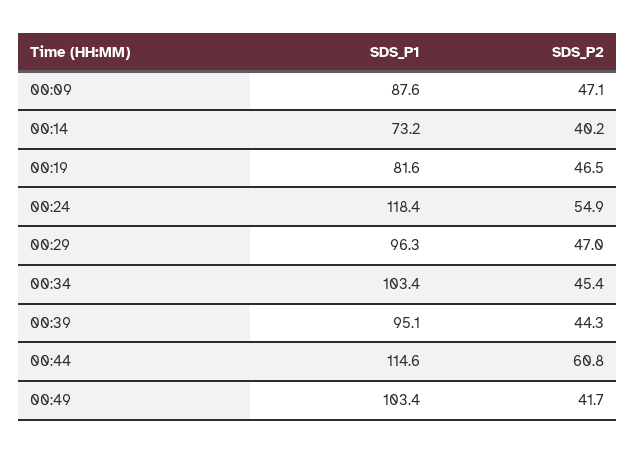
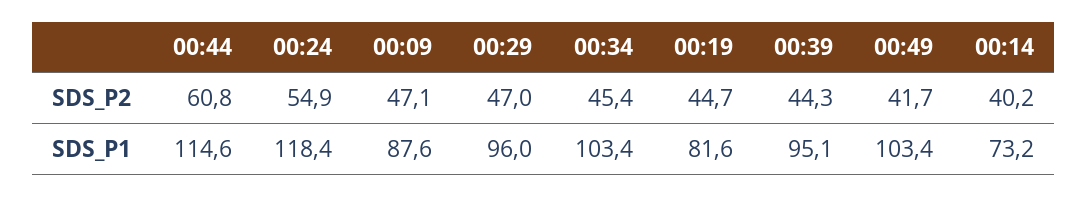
  {
    "SDS_P1": {
      "00:09": 87.6,
      "00:14": 73.2,
      "00:19": 81.6,
      "00:24": 118.4,
-     "00:29": 96.3,
+     "00:29": 96,
      "00:34": 103.4,
      "00:39": 95.1,
      "00:44": 114.6,
      "00:49": 103.4
    },
    "SDS_P2": {
      "00:09": 47.1,
      "00:14": 40.2,
-     "00:19": 46.5,
+     "00:19": 44.7,
      "00:24": 54.9,
      "00:29": 47,
      "00:34": 45.4,
      "00:39": 44.3,
      "00:44": 60.8,
      "00:49": 41.7
    }
  }

